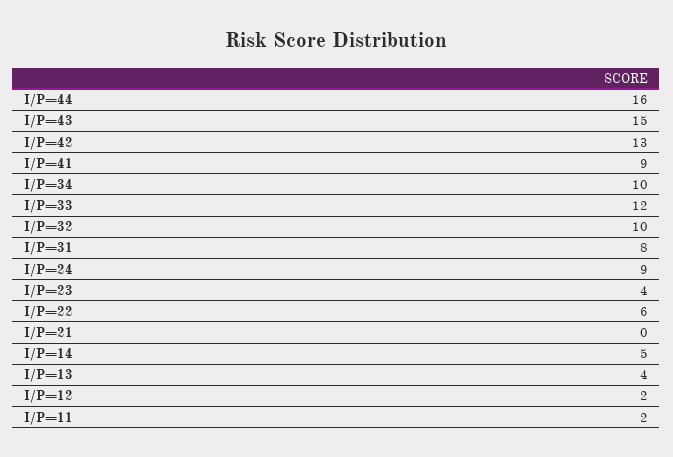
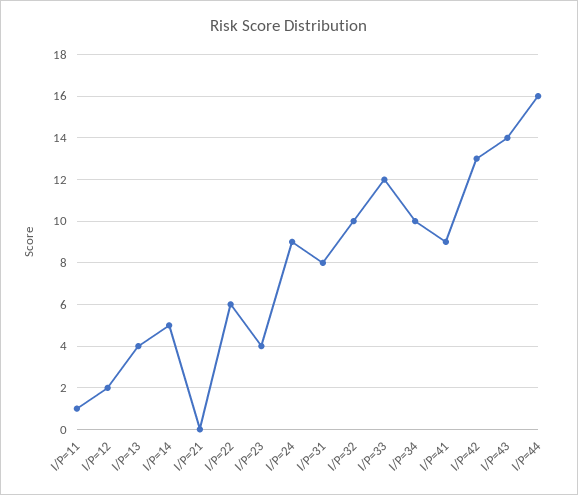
  {
    "I/P=44": 16,
-   "I/P=43": 15,
+   "I/P=43": 14,
    "I/P=42": 13,
    "I/P=41": 9,
    "I/P=34": 10,
    "I/P=33": 12,
    "I/P=32": 10,
    "I/P=31": 8,
    "I/P=24": 9,
    "I/P=23": 4,
    "I/P=22": 6,
    "I/P=21": 0,
    "I/P=14": 5,
    "I/P=13": 4,
    "I/P=12": 2,
-   "I/P=11": 2
+   "I/P=11": 1
  }

